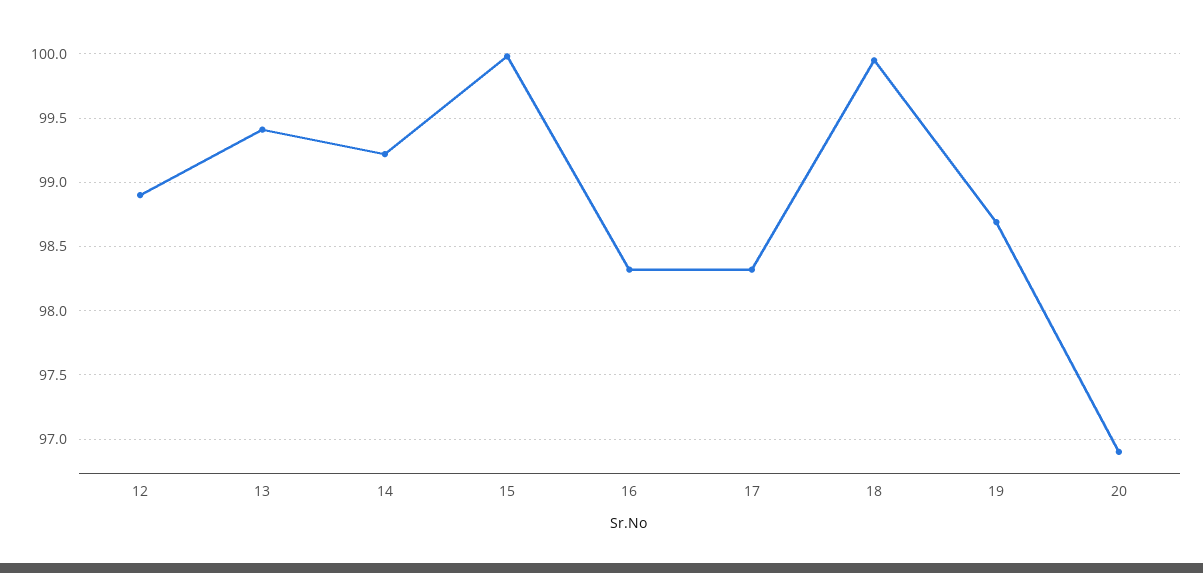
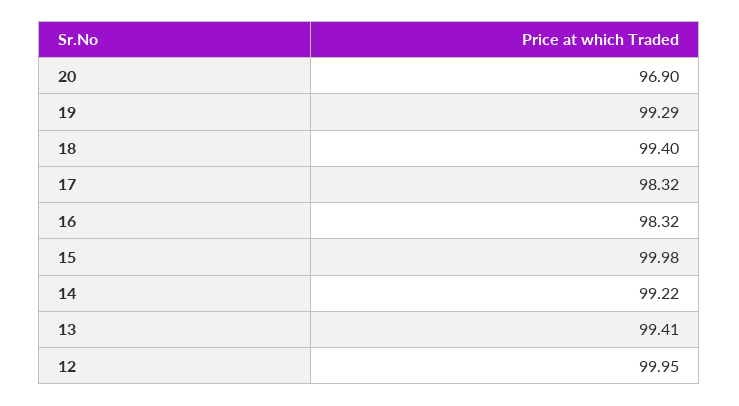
  {
-   "12": 98.9,
+   "12": 99.95,
    "13": 99.41,
    "14": 99.22,
    "15": 99.98,
    "16": 98.32,
    "17": 98.32,
-   "18": 99.95,
+   "18": 99.4,
-   "19": 98.7,
+   "19": 99.29,
    "20": 96.9
  }

